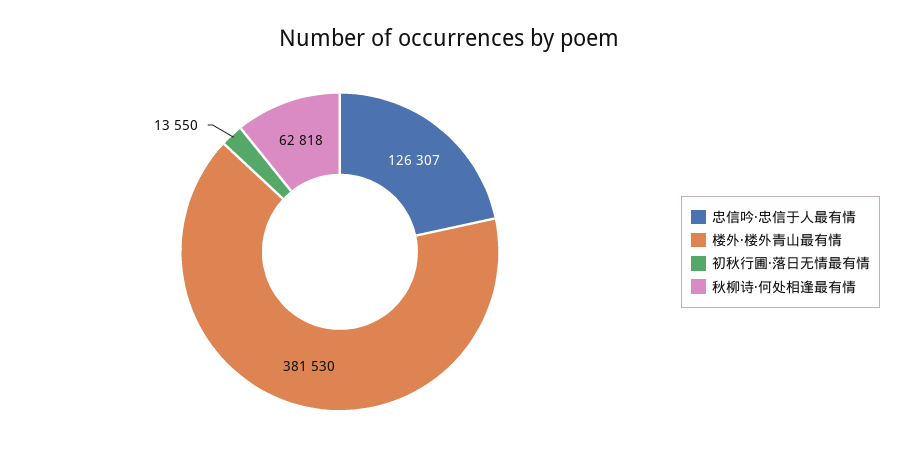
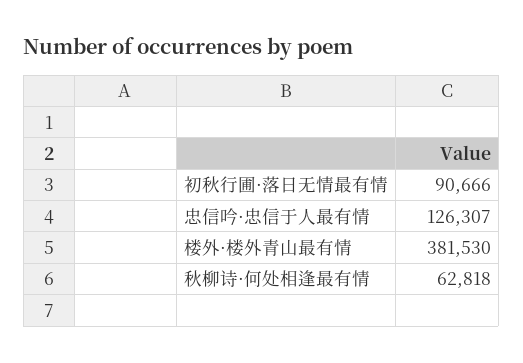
  {
    "忠信吟·忠信于人最有情": 126307,
    "楼外·楼外青山最有情": 381530,
-   "初秋行圃·落日无情最有情": 13550,
+   "初秋行圃·落日无情最有情": 90666,
    "秋柳诗·何处相逢最有情": 62818
  }

